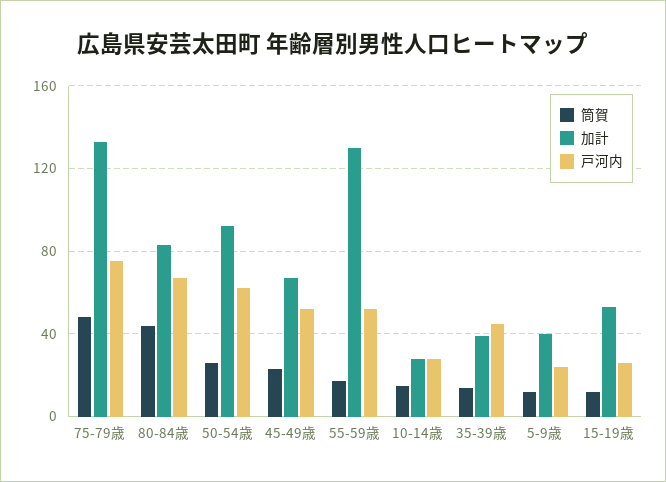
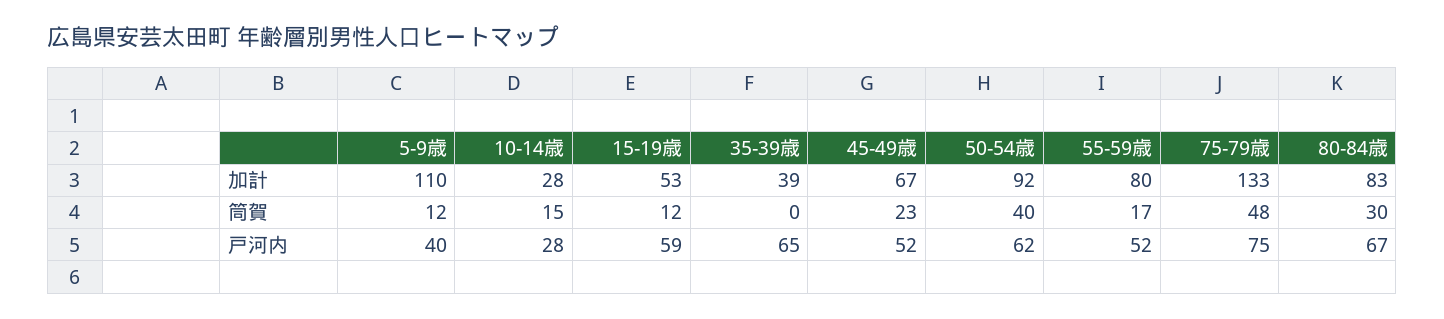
  {
    "筒賀": {
      "75-79歳": 48,
-     "80-84歳": 45,
+     "80-84歳": 30,
-     "50-54歳": 25,
+     "50-54歳": 40,
      "45-49歳": 23,
      "55-59歳": 17,
      "10-14歳": 15,
-     "35-39歳": 15,
+     "35-39歳": 0,
      "5-9歳": 12,
      "15-19歳": 12
    },
    "加計": {
      "75-79歳": 133,
      "80-84歳": 83,
      "50-54歳": 92,
      "45-49歳": 67,
-     "55-59歳": 130,
+     "55-59歳": 80,
      "10-14歳": 28,
      "35-39歳": 39,
-     "5-9歳": 40,
+     "5-9歳": 110,
      "15-19歳": 53
    },
    "戸河内": {
      "75-79歳": 75,
      "80-84歳": 67,
      "50-54歳": 62,
      "45-49歳": 52,
      "55-59歳": 52,
      "10-14歳": 28,
-     "35-39歳": 45,
+     "35-39歳": 65,
-     "5-9歳": 25,
+     "5-9歳": 40,
-     "15-19歳": 25
+     "15-19歳": 59
    }
  }

